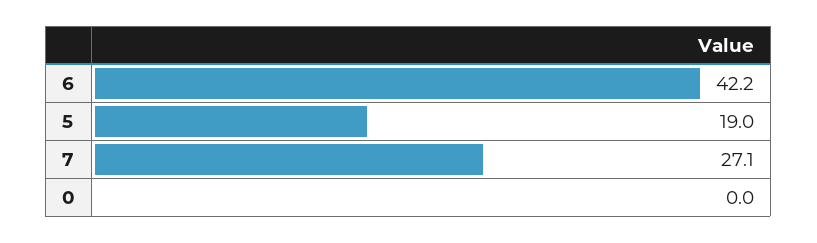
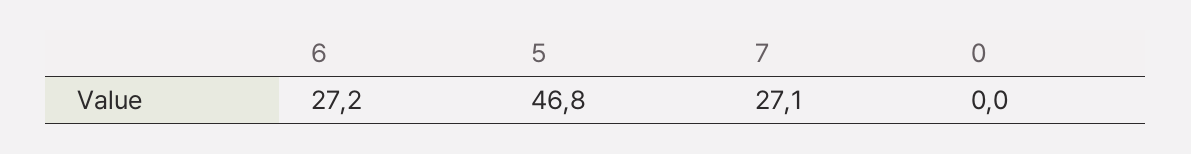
  {
-   "6": 42.2,
+   "6": 27.2,
-   "5": 19,
+   "5": 46.8,
    "7": 27.1,
    "0": 0
  }

